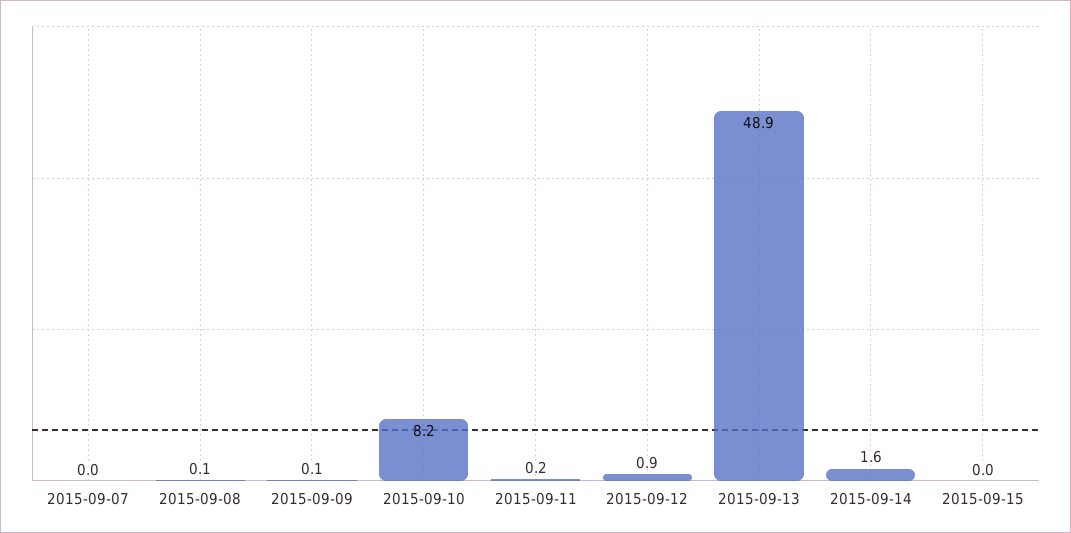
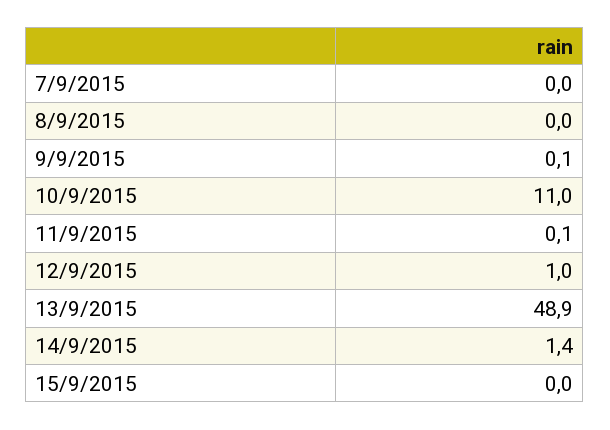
  {
    "2015-09-07": 0,
-   "2015-09-08": 0.1,
+   "2015-09-08": 0,
    "2015-09-09": 0.1,
-   "2015-09-10": 8.2,
+   "2015-09-10": 11,
-   "2015-09-11": 0.2,
+   "2015-09-11": 0.1,
-   "2015-09-12": 0.9,
+   "2015-09-12": 1,
    "2015-09-13": 48.9,
-   "2015-09-14": 1.6,
+   "2015-09-14": 1.4,
    "2015-09-15": 0
  }

